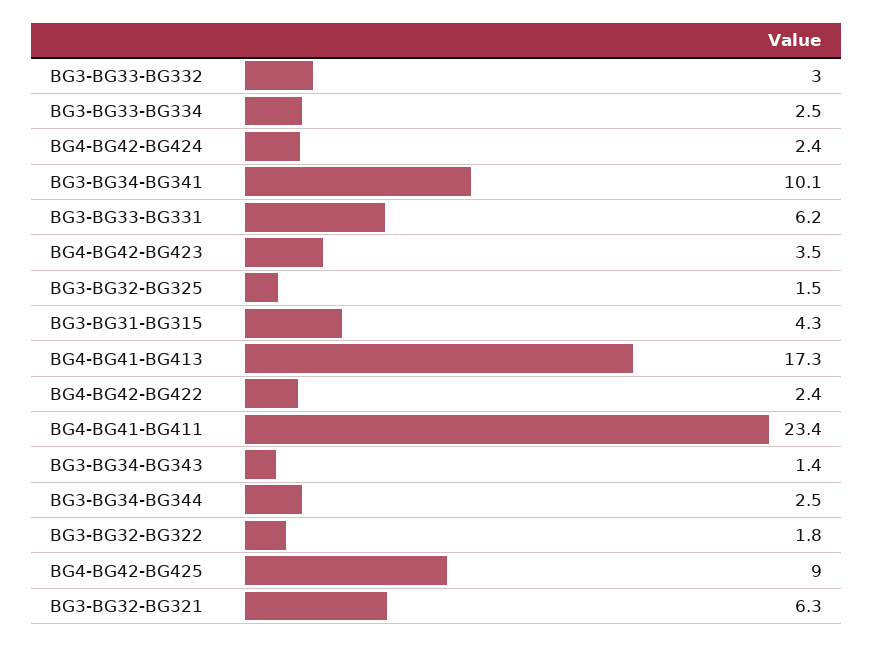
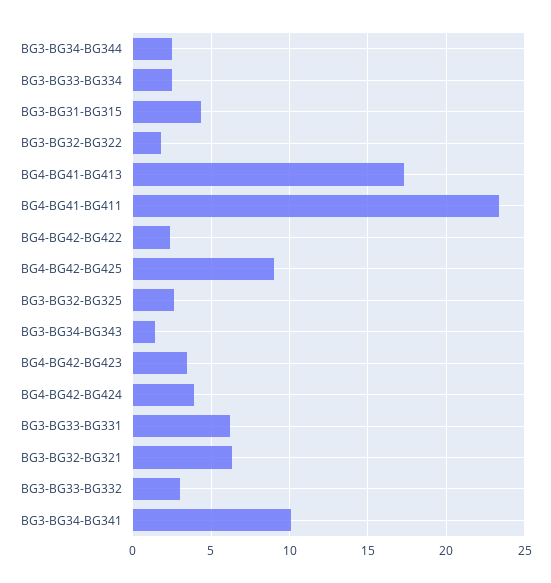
  {
    "BG3-BG33-BG332": 3,
    "BG3-BG33-BG334": 2.5,
-   "BG4-BG42-BG424": 2.4,
+   "BG4-BG42-BG424": 4,
    "BG3-BG34-BG341": 10.1,
    "BG3-BG33-BG331": 6.2,
    "BG4-BG42-BG423": 3.5,
-   "BG3-BG32-BG325": 1.5,
+   "BG3-BG32-BG325": 2.5,
    "BG3-BG31-BG315": 4.3,
    "BG4-BG41-BG413": 17.3,
    "BG4-BG42-BG422": 2.4,
    "BG4-BG41-BG411": 23.4,
    "BG3-BG34-BG343": 1.4,
    "BG3-BG34-BG344": 2.5,
    "BG3-BG32-BG322": 1.8,
    "BG4-BG42-BG425": 9,
    "BG3-BG32-BG321": 6.3
  }

